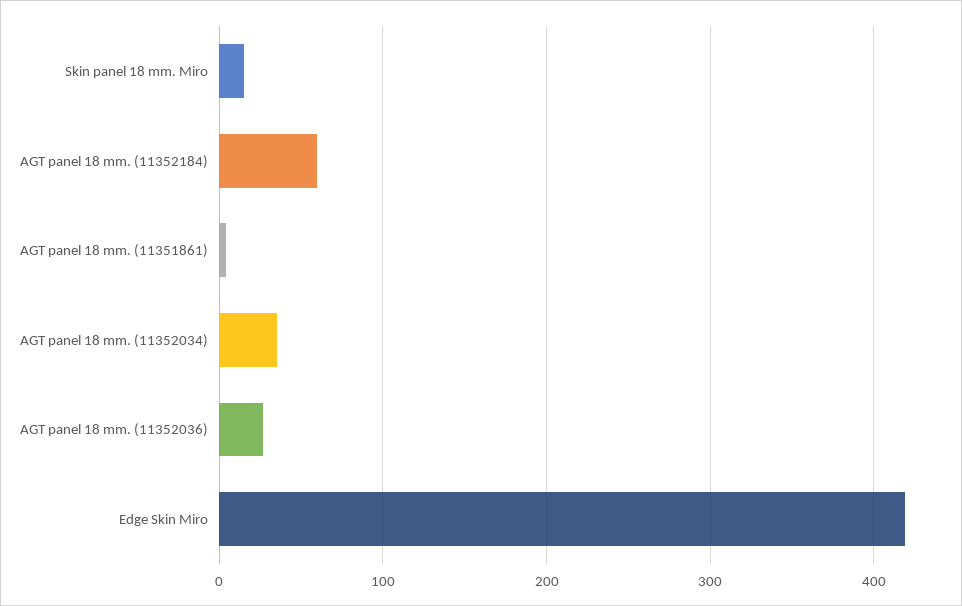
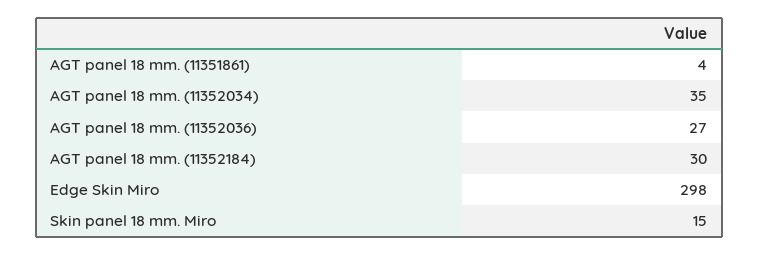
  {
    "Skin panel 18 mm. Miro": 15,
-   "AGT panel 18 mm. (11352184)": 60,
+   "AGT panel 18 mm. (11352184)": 30,
    "AGT panel 18 mm. (11351861)": 4,
    "AGT panel 18 mm. (11352034)": 35,
    "AGT panel 18 mm. (11352036)": 27,
-   "Edge Skin Miro": 420
+   "Edge Skin Miro": 298
  }

